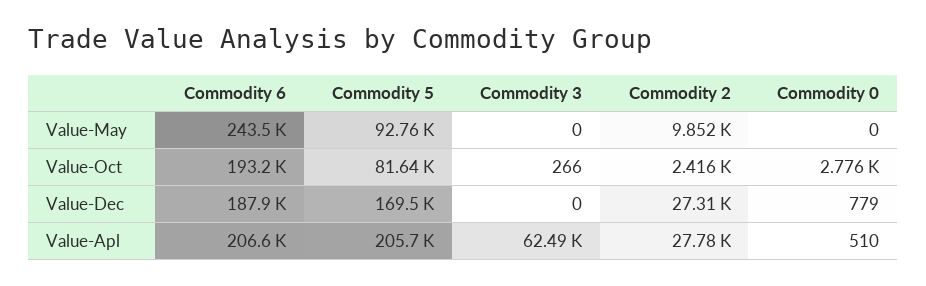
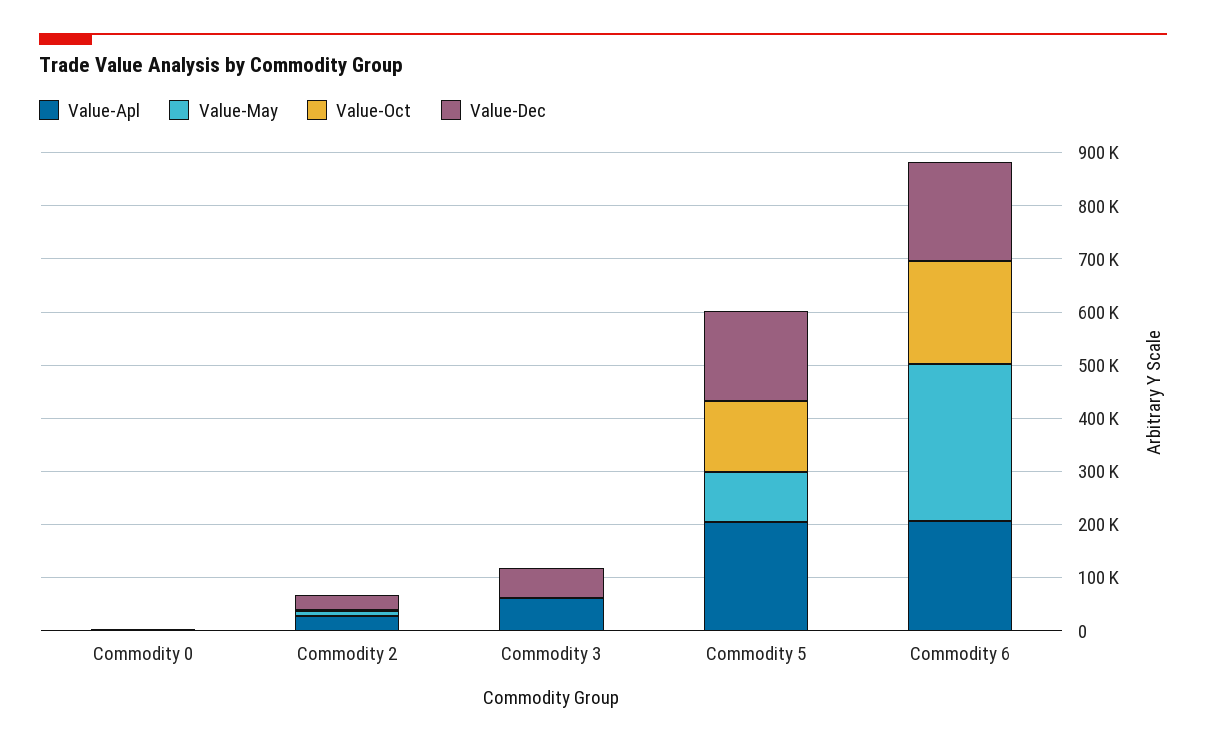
  {
    "Value-May": {
-     "Commodity 6": 243500,
+     "Commodity 6": 300000,
      "Commodity 5": 92760,
      "Commodity 3": 0,
      "Commodity 2": 9852,
      "Commodity 0": 0
    },
    "Value-Oct": {
      "Commodity 6": 193200,
-     "Commodity 5": 81640,
+     "Commodity 5": 140000,
      "Commodity 3": 266,
      "Commodity 2": 2416,
      "Commodity 0": 2776
    },
    "Value-Dec": {
      "Commodity 6": 187900,
      "Commodity 5": 169500,
-     "Commodity 3": 0,
+     "Commodity 3": 60000,
      "Commodity 2": 27310,
      "Commodity 0": 779
    },
    "Value-Apl": {
      "Commodity 6": 206600,
      "Commodity 5": 205700,
      "Commodity 3": 62490,
      "Commodity 2": 27780,
      "Commodity 0": 510
    }
  }

